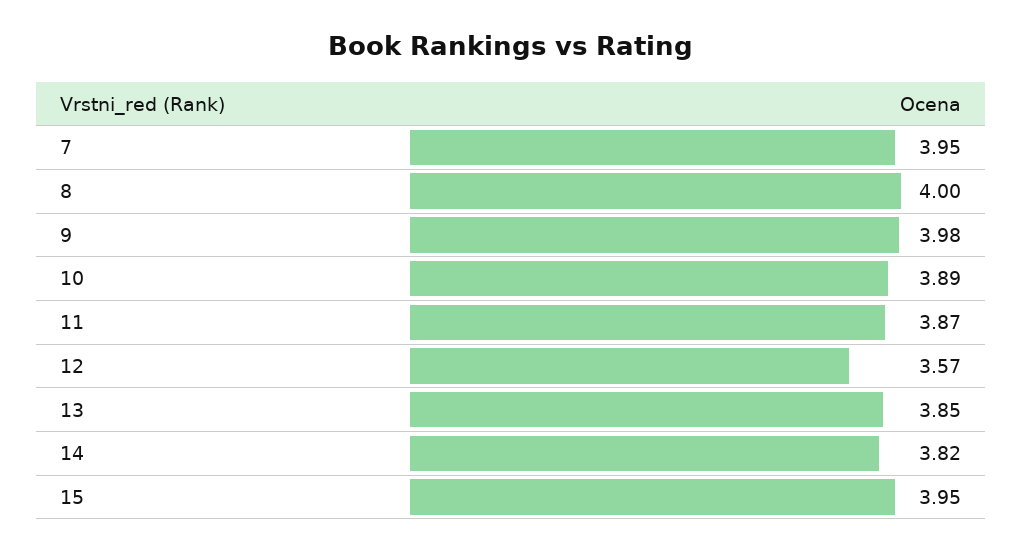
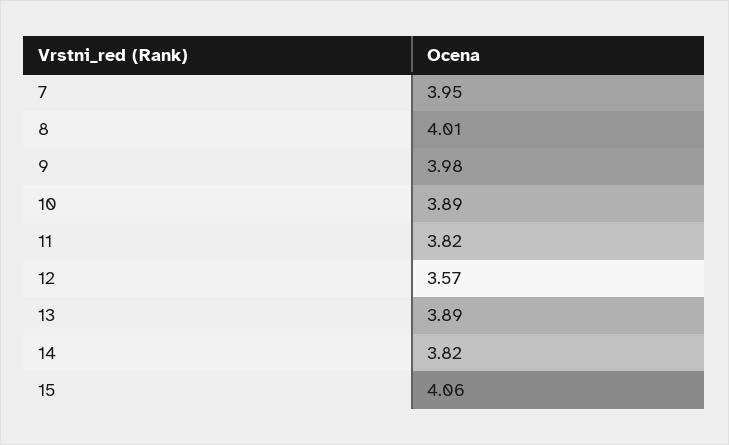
  {
    "7": 3.95,
-   "8": 4,
+   "8": 4.01,
    "9": 3.98,
    "10": 3.89,
-   "11": 3.87,
+   "11": 3.82,
    "12": 3.57,
-   "13": 3.85,
+   "13": 3.89,
    "14": 3.82,
-   "15": 3.95
+   "15": 4.06
  }

